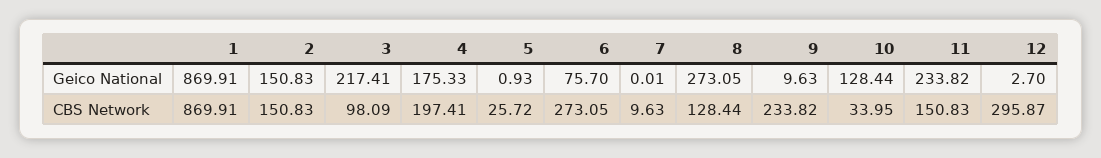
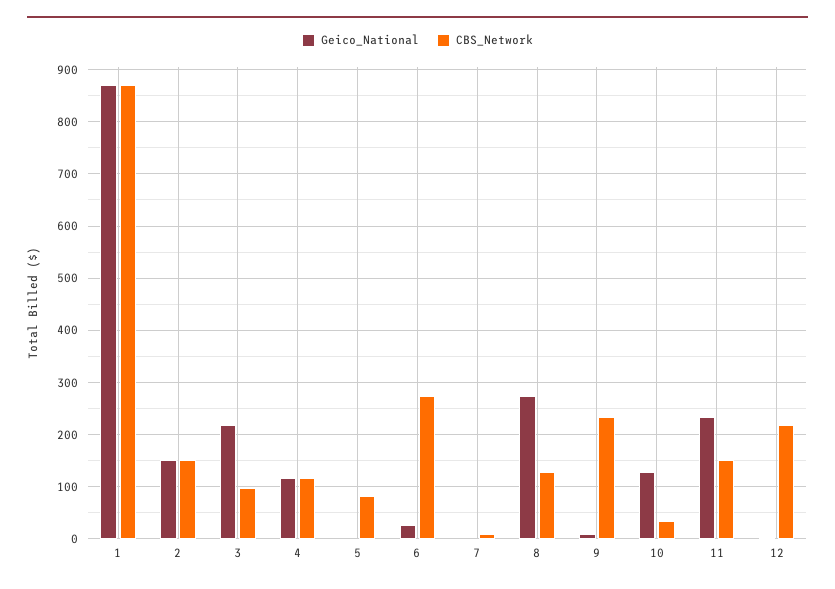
  {
    "Geico National": {
      "1": 869.91,
      "2": 150.83,
      "3": 217.41,
-     "4": 175.33,
+     "4": 120,
      "5": 0.93,
-     "6": 75.7,
+     "6": 20,
      "7": 0.01,
      "8": 273.05,
      "9": 9.63,
      "10": 128.44,
      "11": 233.82,
      "12": 2.7
    },
    "CBS Network": {
      "1": 869.91,
      "2": 150.83,
      "3": 98.09,
-     "4": 197.41,
+     "4": 120,
-     "5": 25.72,
+     "5": 80,
      "6": 273.05,
      "7": 9.63,
      "8": 128.44,
      "9": 233.82,
      "10": 33.95,
      "11": 150.83,
-     "12": 295.87
+     "12": 220
    }
  }

